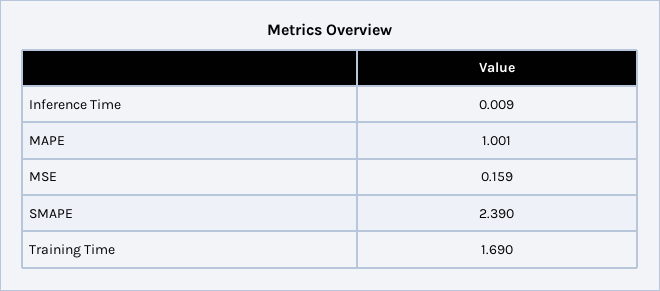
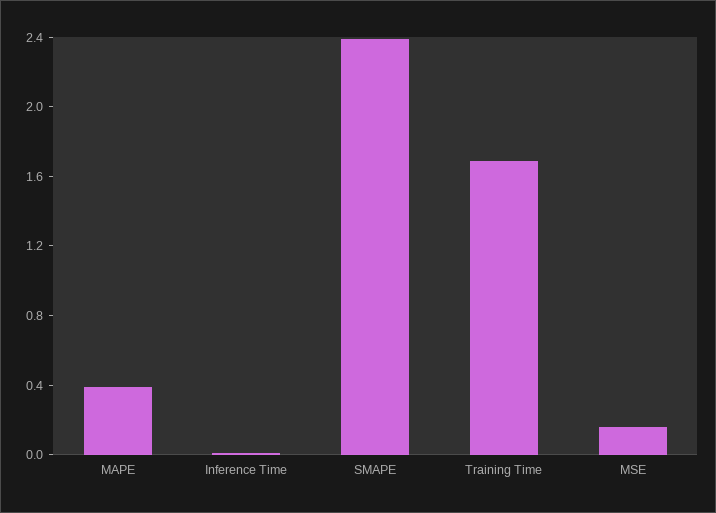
  {
    "Inference Time": 0.009,
-   "MAPE": 1.001,
+   "MAPE": 0.4,
    "MSE": 0.159,
    "SMAPE": 2.39,
    "Training Time": 1.69
  }

